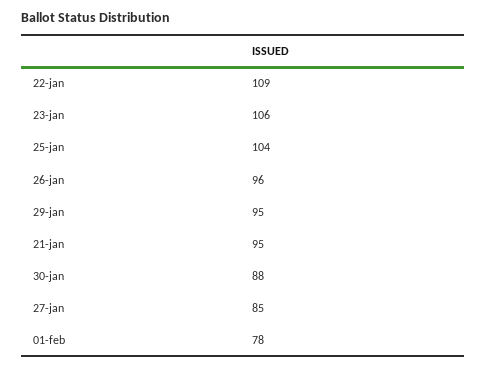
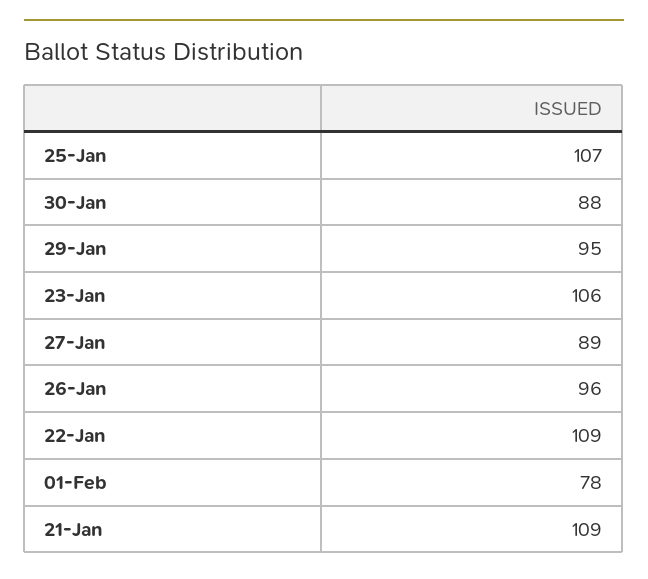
  {
    "22-jan": 109,
    "23-jan": 106,
-   "25-jan": 104,
+   "25-jan": 107,
    "26-jan": 96,
    "29-jan": 95,
-   "21-jan": 95,
+   "21-jan": 109,
    "30-jan": 88,
-   "27-jan": 85,
+   "27-jan": 89,
    "01-feb": 78
  }

